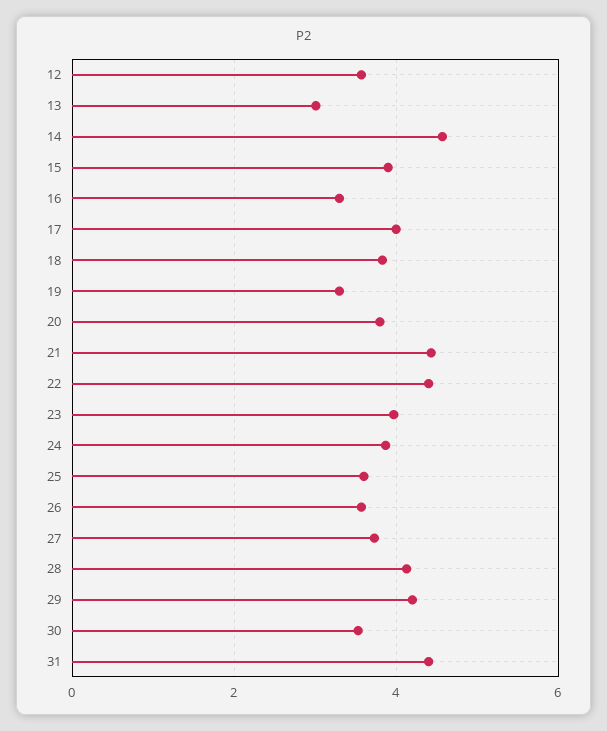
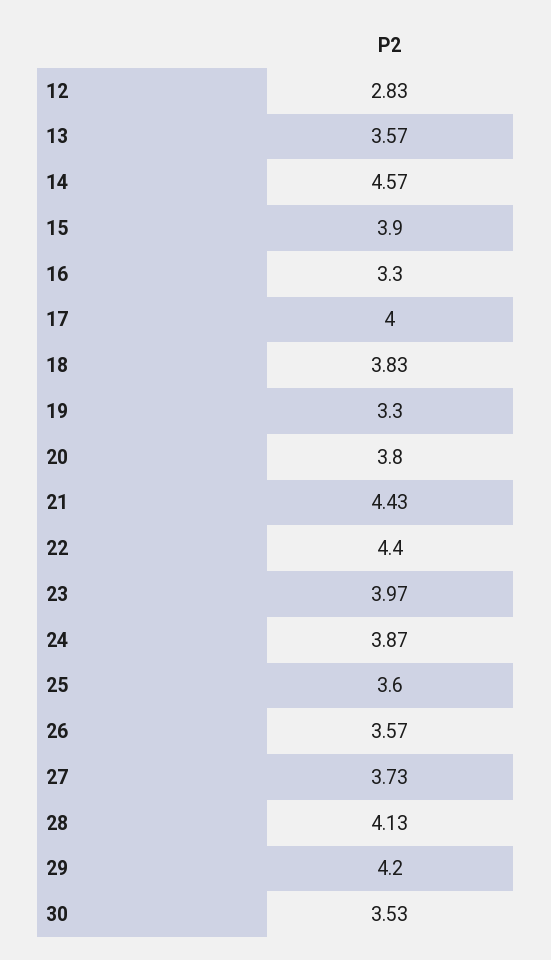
  {
-   "12": 3.6,
+   "12": 2.83,
-   "13": 3,
+   "13": 3.57,
    "14": 4.57,
    "15": 3.9,
    "16": 3.3,
    "17": 4,
    "18": 3.83,
    "19": 3.3,
    "20": 3.8,
    "21": 4.43,
    "22": 4.4,
    "23": 3.97,
    "24": 3.87,
    "25": 3.6,
    "26": 3.57,
    "27": 3.73,
    "28": 4.13,
    "29": 4.2,
-   "30": 3.53,
+   "30": 3.53
-   "31": 4.4
  }

